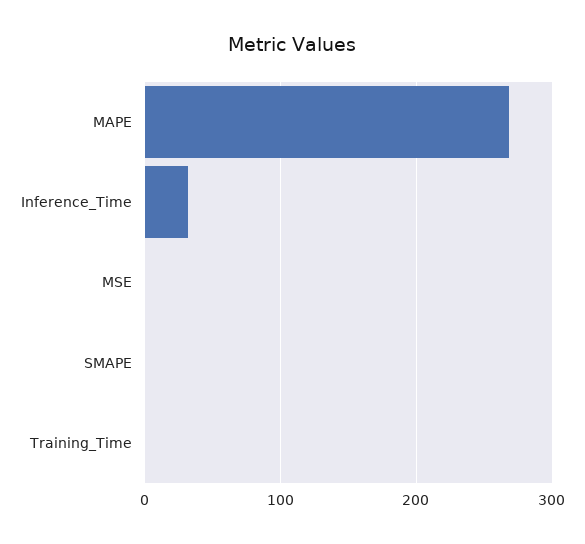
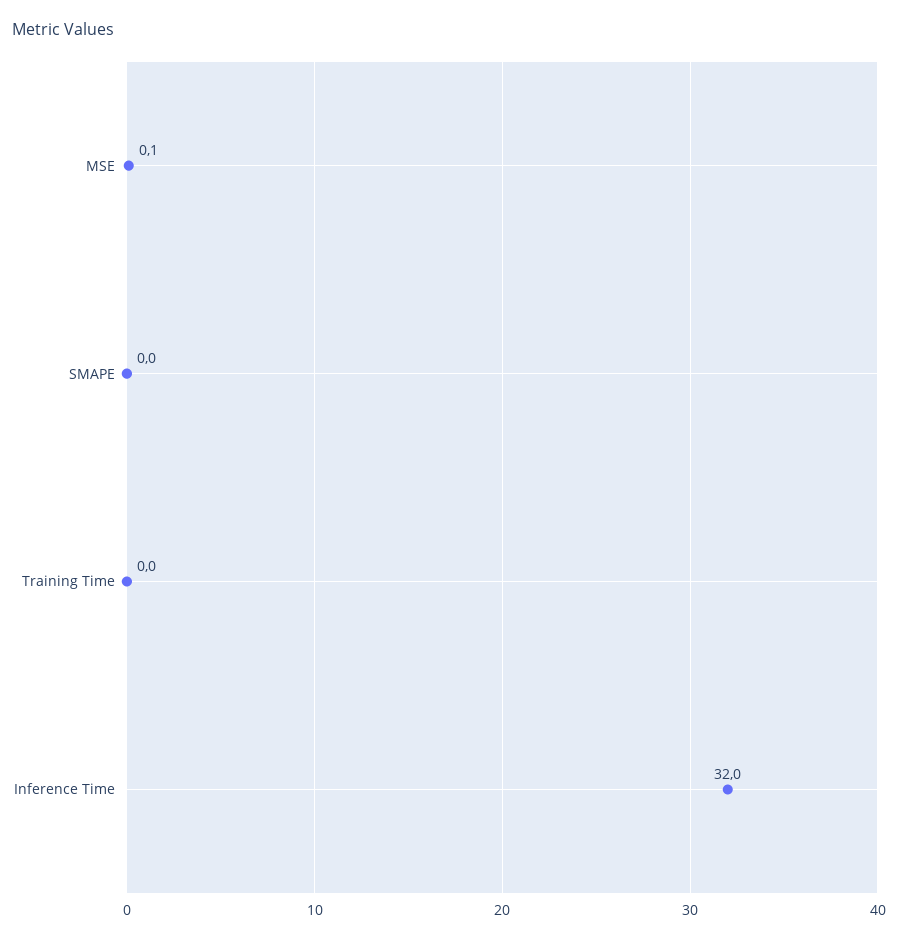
  {
-   "MAPE": 270,
    "Inference_Time": 32,
    "MSE": 0.1,
    "SMAPE": 0,
    "Training_Time": 0
  }

